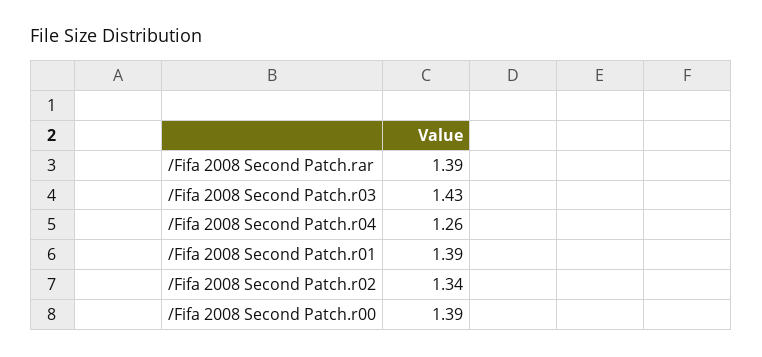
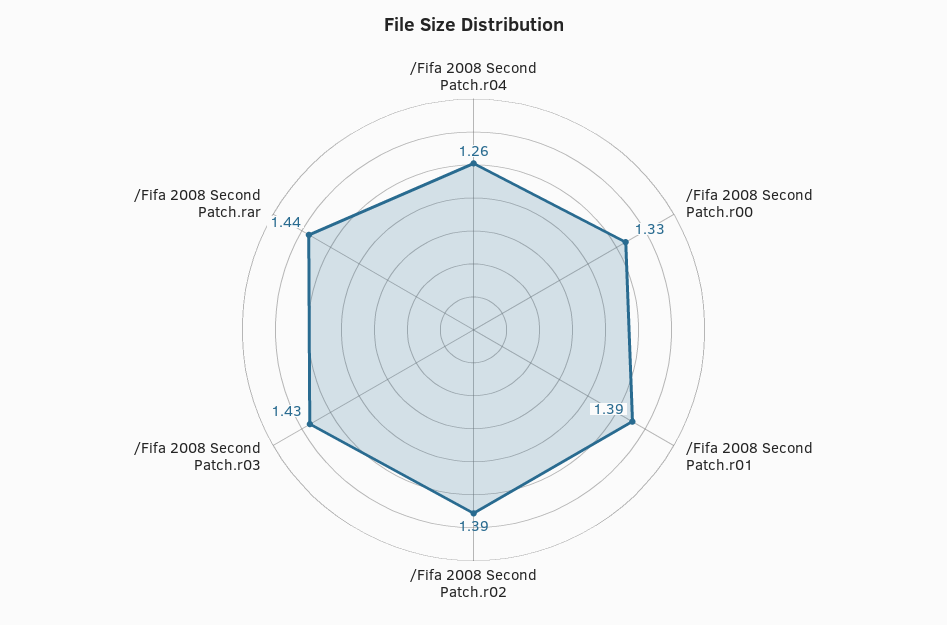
  {
-   "/Fifa 2008 Second Patch.rar": 1.39,
+   "/Fifa 2008 Second Patch.rar": 1.44,
    "/Fifa 2008 Second Patch.r03": 1.43,
    "/Fifa 2008 Second Patch.r04": 1.26,
    "/Fifa 2008 Second Patch.r01": 1.39,
-   "/Fifa 2008 Second Patch.r02": 1.34,
+   "/Fifa 2008 Second Patch.r02": 1.39,
-   "/Fifa 2008 Second Patch.r00": 1.39
+   "/Fifa 2008 Second Patch.r00": 1.33
  }

